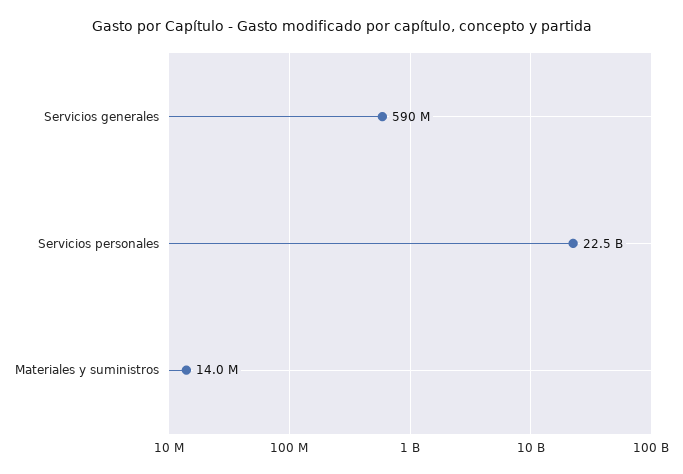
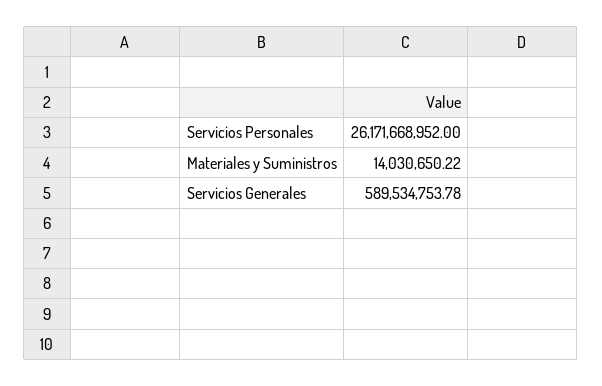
  {
    "Servicios generales": 589534753.78,
-   "Servicios personales": 22500000000,
+   "Servicios personales": 26171668952,
    "Materiales y suministros": 14030650.22
  }

